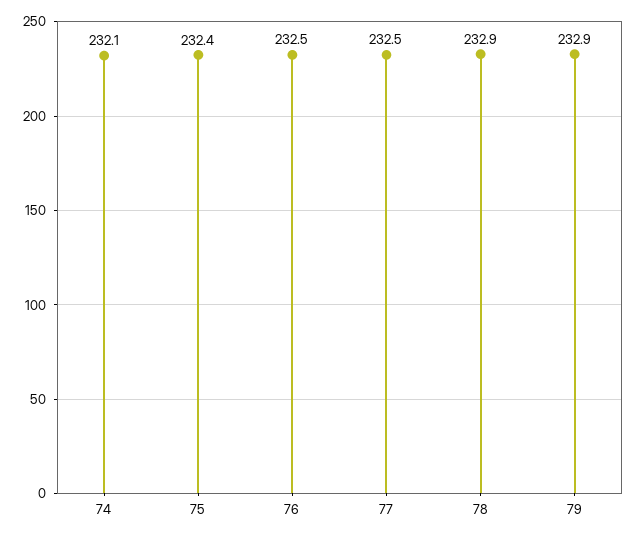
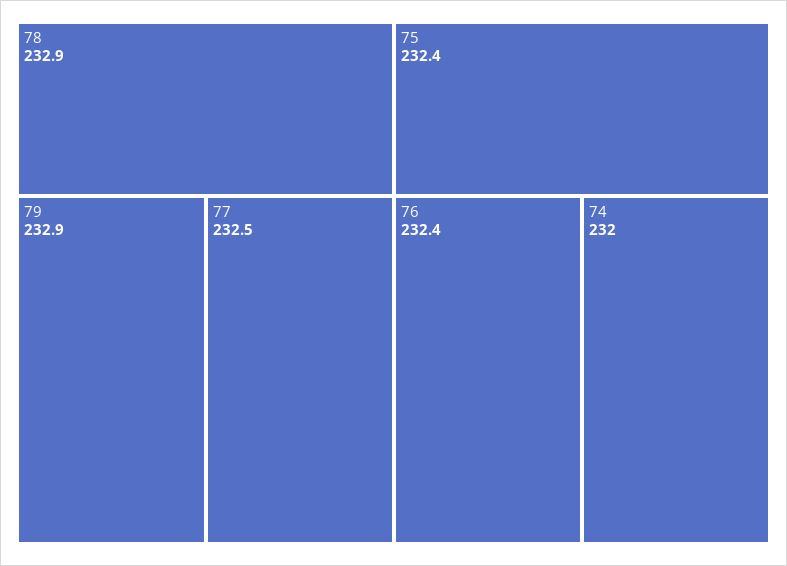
  {
-   "74": 232.1,
+   "74": 232,
    "75": 232.4,
-   "76": 232.5,
+   "76": 232.4,
    "77": 232.5,
    "78": 232.9,
    "79": 232.9
  }

